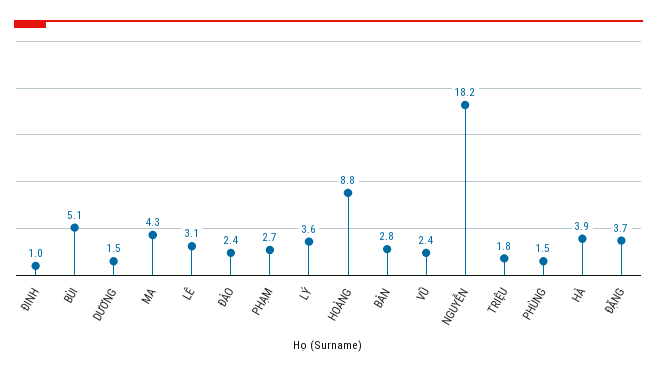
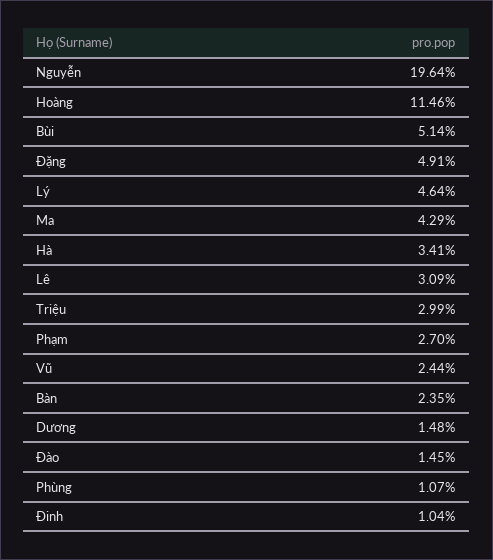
  {
    "ĐINH": 1.04,
    "BÙI": 5.14,
    "DƯƠNG": 1.48,
    "MA": 4.29,
    "LÊ": 3.09,
-   "ĐÀO": 2.4,
+   "ĐÀO": 1.45,
    "PHẠM": 2.7,
-   "LÝ": 3.6,
+   "LÝ": 4.64,
-   "HOÀNG": 8.8,
+   "HOÀNG": 11.46,
-   "BÀN": 2.8,
+   "BÀN": 2.35,
    "VŨ": 2.44,
-   "NGUYỄN": 18.2,
+   "NGUYỄN": 19.64,
-   "TRIỆU": 1.8,
+   "TRIỆU": 2.99,
-   "PHÙNG": 1.5,
+   "PHÙNG": 1.07,
-   "HÀ": 3.9,
+   "HÀ": 3.41,
-   "ĐẶNG": 3.7
+   "ĐẶNG": 4.91
  }

